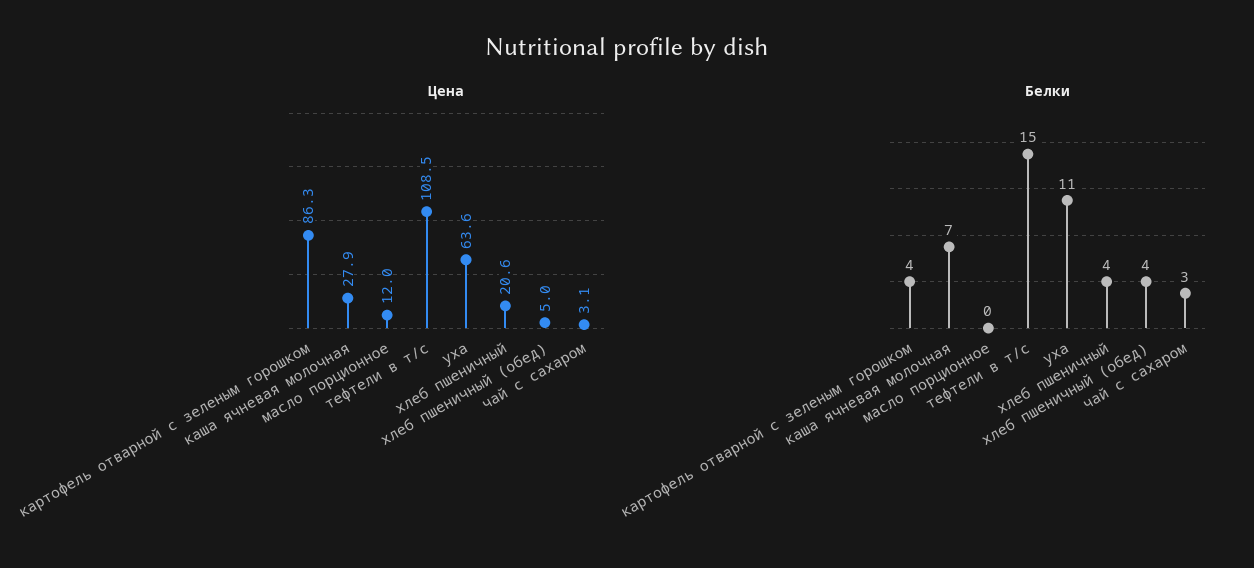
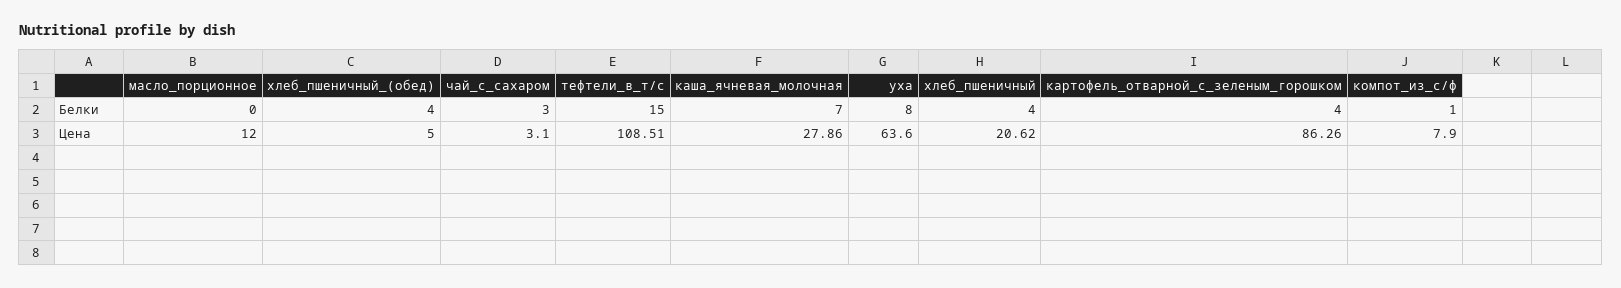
  {
    "Цена": {
      "картофель отварной с зеленым горошком": 86.26,
      "каша ячневая молочная": 27.86,
      "масло порционное": 12,
      "тефтели в т/с": 108.51,
      "уха": 63.6,
      "хлеб пшеничный": 20.62,
      "хлеб пшеничный (обед)": 5,
-     "чай с сахаром": 3.1
+     "чай с сахаром": 3.1,
+     "компот_из_с/ф": 7.9
    },
    "Белки": {
      "картофель отварной с зеленым горошком": 4,
      "каша ячневая молочная": 7,
      "масло порционное": 0,
      "тефтели в т/с": 15,
-     "уха": 11,
+     "уха": 8,
      "хлеб пшеничный": 4,
      "хлеб пшеничный (обед)": 4,
-     "чай с сахаром": 3
+     "чай с сахаром": 3,
+     "компот_из_с/ф": 1
    }
  }

